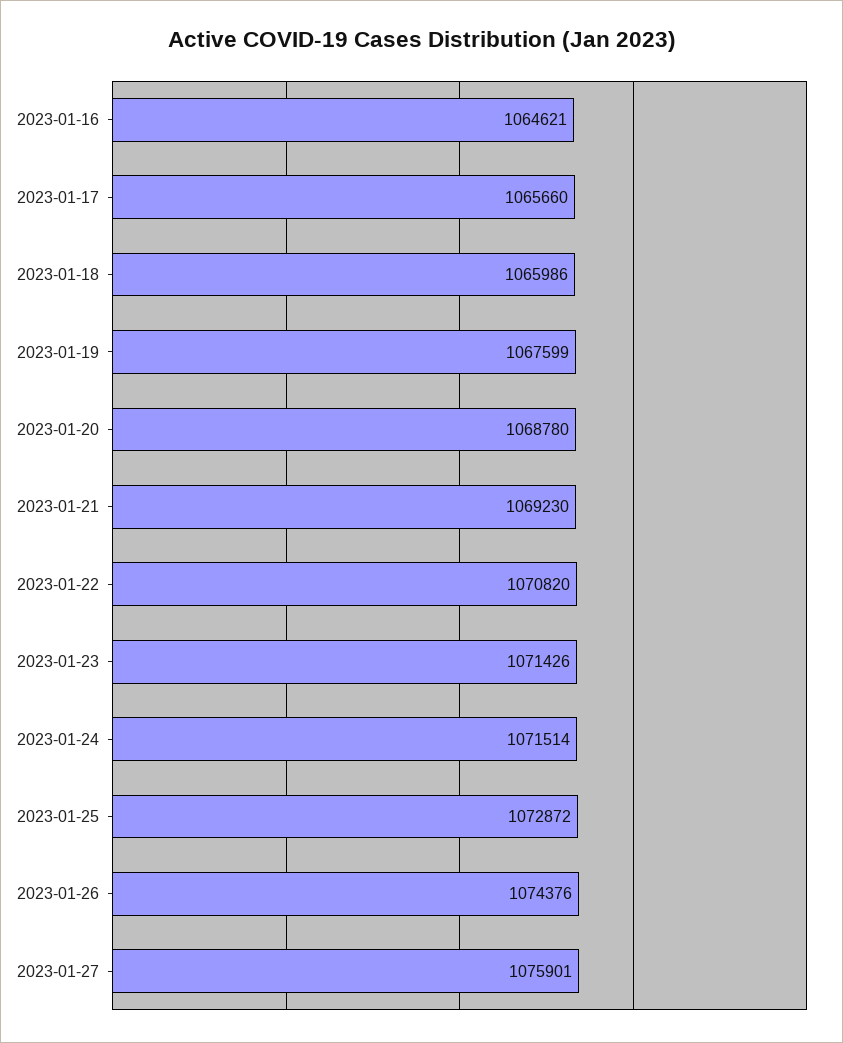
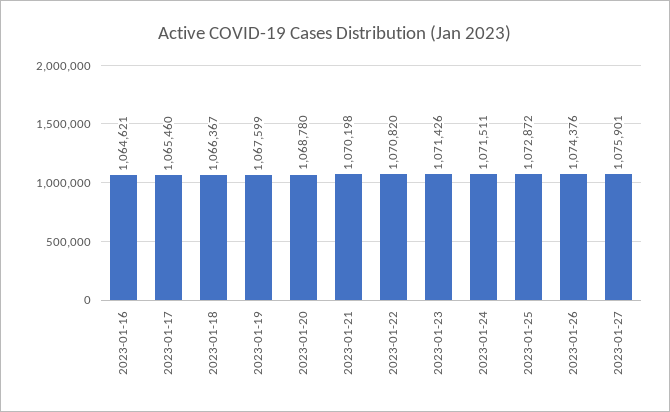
  {
    "2023-01-16": 1064621,
-   "2023-01-17": 1065660,
+   "2023-01-17": 1065460,
-   "2023-01-18": 1065986,
+   "2023-01-18": 1066367,
    "2023-01-19": 1067599,
    "2023-01-20": 1068780,
-   "2023-01-21": 1069230,
+   "2023-01-21": 1070198,
    "2023-01-22": 1070820,
    "2023-01-23": 1071426,
-   "2023-01-24": 1071514,
+   "2023-01-24": 1071511,
    "2023-01-25": 1072872,
    "2023-01-26": 1074376,
    "2023-01-27": 1075901
  }

